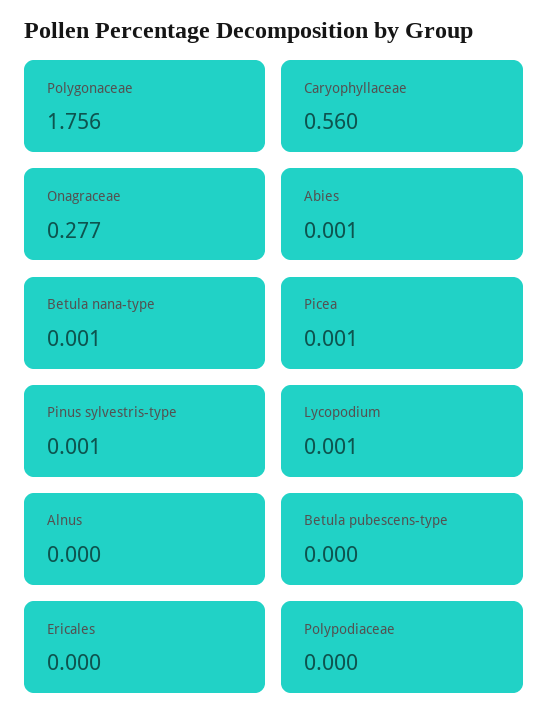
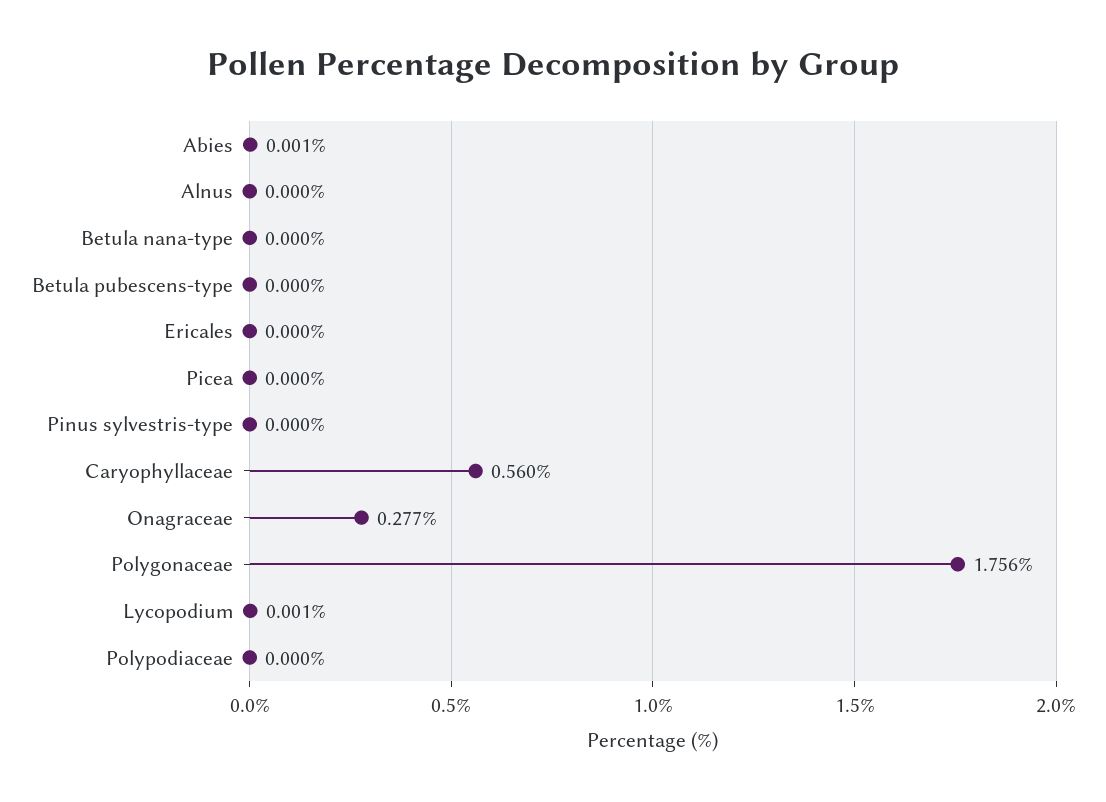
  {
    "Polygonaceae": 1.756,
    "Caryophyllaceae": 0.56,
    "Onagraceae": 0.277,
    "Abies": 0.001,
-   "Betula nana-type": 0.001,
+   "Betula nana-type": 0,
-   "Picea": 0.001,
+   "Picea": 0,
-   "Pinus sylvestris-type": 0.001,
+   "Pinus sylvestris-type": 0,
    "Lycopodium": 0.001,
    "Alnus": 0,
    "Betula pubescens-type": 0,
    "Ericales": 0,
    "Polypodiaceae": 0
  }

